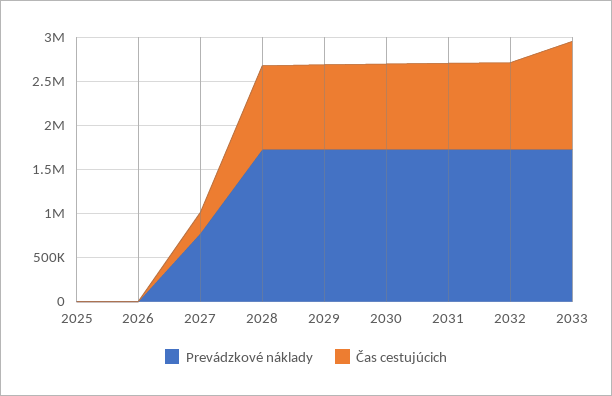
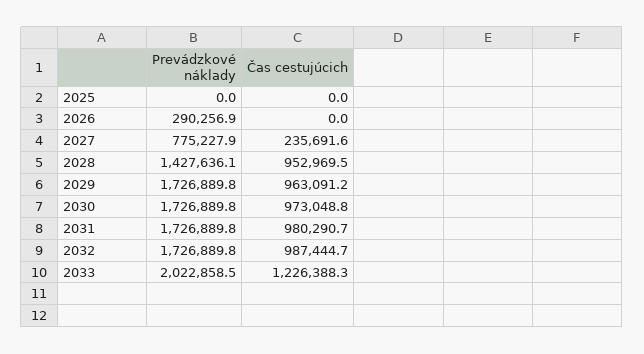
  {
    "Prevádzkové náklady": {
      "2025": 0,
-     "2026": 0,
+     "2026": 290256.9,
      "2027": 775227.9,
-     "2028": 1700000,
+     "2028": 1427636.1,
      "2029": 1726889.8,
      "2030": 1726889.8,
      "2031": 1726889.8,
      "2032": 1726889.8,
-     "2033": 1700000
+     "2033": 2022858.5
    },
    "Čas cestujúcich": {
      "2025": 0,
      "2026": 0,
      "2027": 235691.6,
      "2028": 952969.5,
      "2029": 963091.2,
      "2030": 973048.8,
      "2031": 980290.7,
      "2032": 987444.7,
      "2033": 1226388.3
    }
  }

